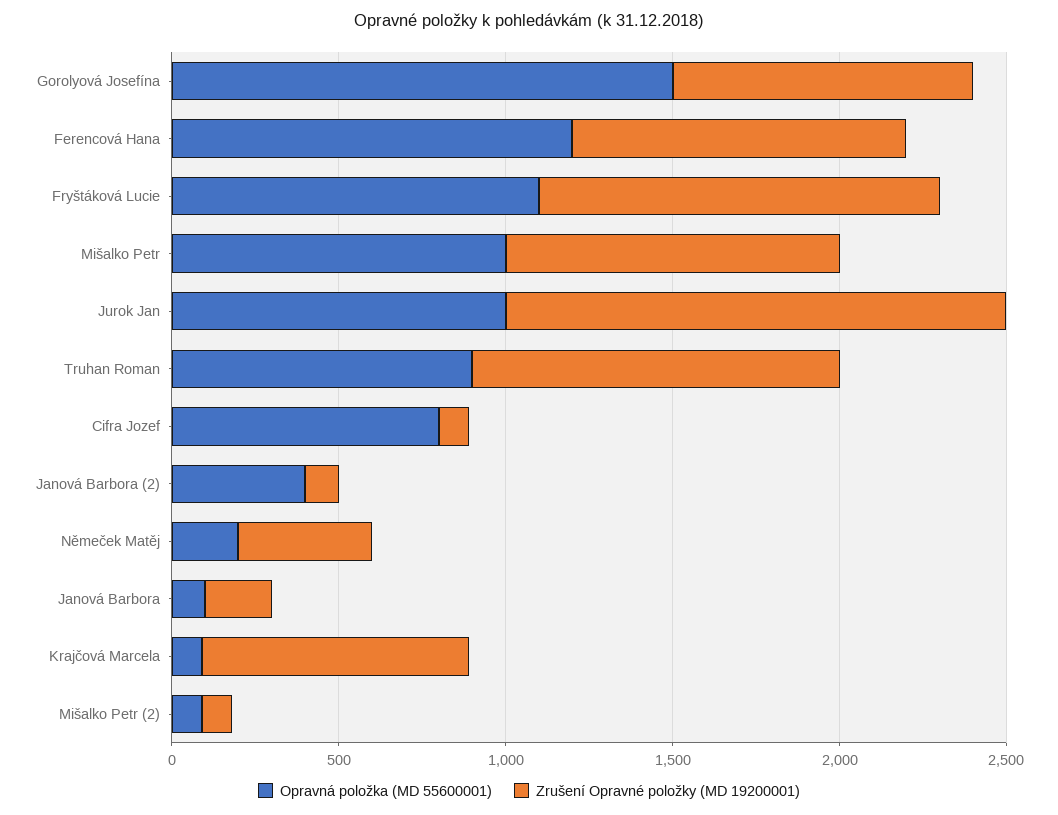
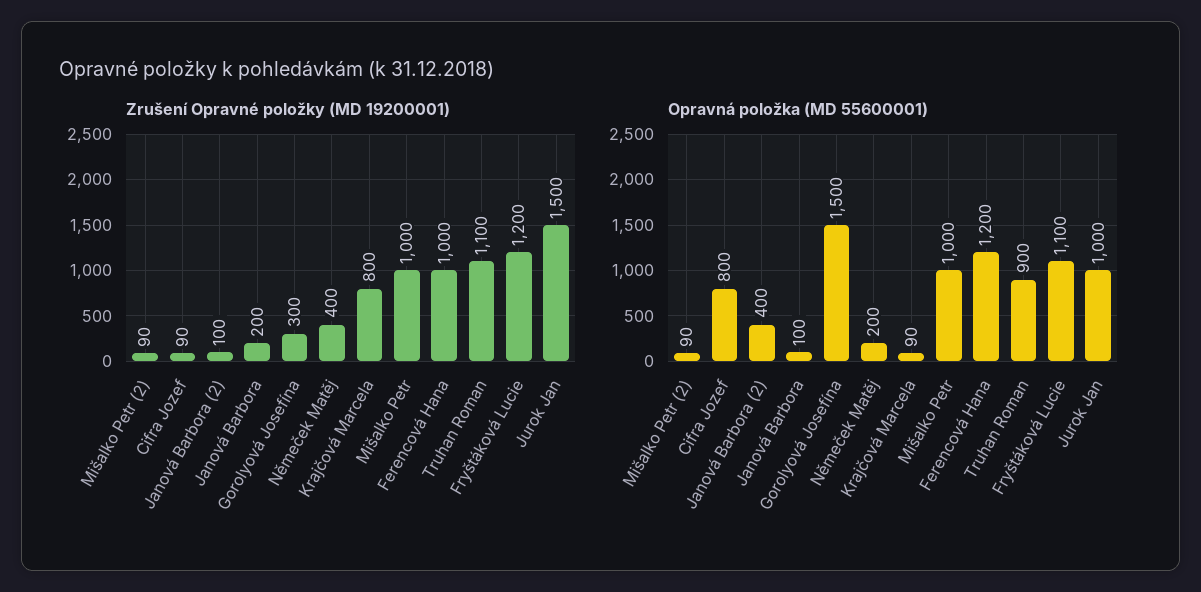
  {
    "Opravná položka (MD 55600001)": {
      "Gorolyová Josefína": 1500,
      "Ferencová Hana": 1200,
      "Fryštáková Lucie": 1100,
      "Mišalko Petr": 1000,
      "Jurok Jan": 1000,
      "Truhan Roman": 900,
      "Cifra Jozef": 800,
      "Janová Barbora (2)": 400,
      "Němeček Matěj": 200,
      "Janová Barbora": 100,
      "Krajčová Marcela": 90,
      "Mišalko Petr (2)": 90
    },
    "Zrušení Opravné položky (MD 19200001)": {
-     "Gorolyová Josefína": 900,
+     "Gorolyová Josefína": 300,
      "Ferencová Hana": 1000,
      "Fryštáková Lucie": 1200,
      "Mišalko Petr": 1000,
      "Jurok Jan": 1500,
      "Truhan Roman": 1100,
      "Cifra Jozef": 90,
      "Janová Barbora (2)": 100,
      "Němeček Matěj": 400,
      "Janová Barbora": 200,
      "Krajčová Marcela": 800,
      "Mišalko Petr (2)": 90
    }
  }

